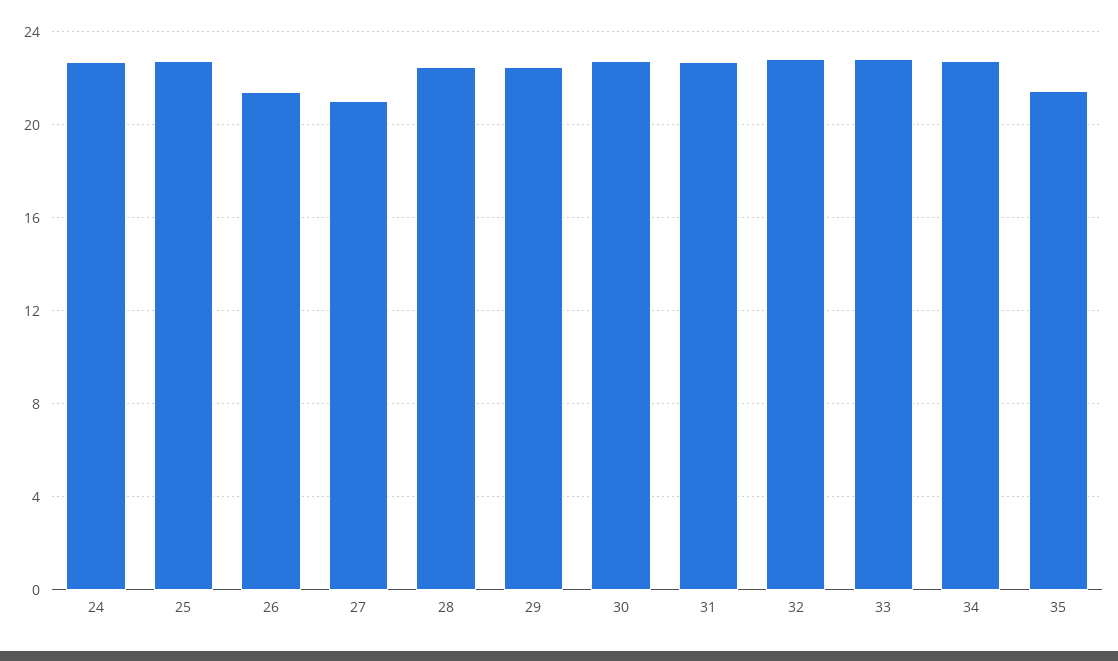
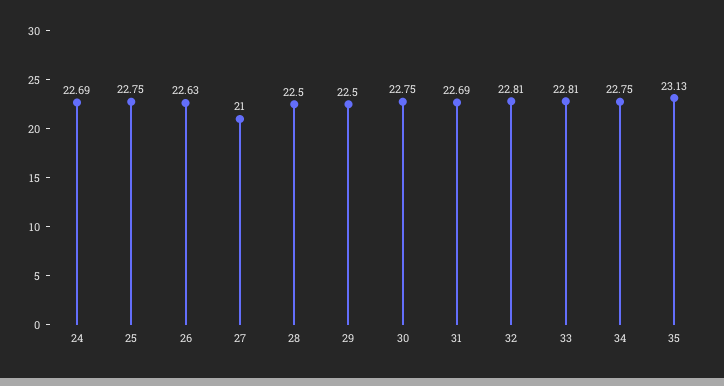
  {
    "24": 22.69,
    "25": 22.75,
-   "26": 21.5,
+   "26": 22.63,
    "27": 21,
    "28": 22.5,
    "29": 22.5,
    "30": 22.75,
    "31": 22.69,
    "32": 22.81,
    "33": 22.81,
    "34": 22.75,
-   "35": 21.5
+   "35": 23.13
  }

